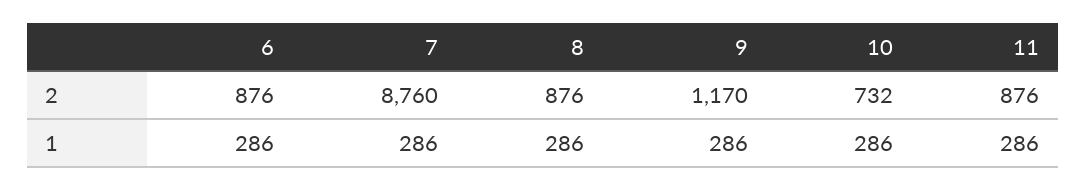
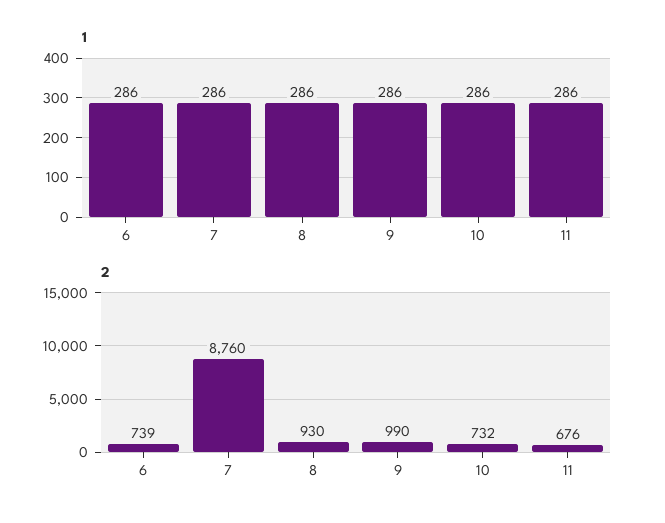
  {
    "2": {
-     "6": 876,
+     "6": 739,
      "7": 8760,
-     "8": 876,
+     "8": 930,
-     "9": 1170,
+     "9": 990,
      "10": 732,
-     "11": 876
+     "11": 676
    },
    "1": {
      "6": 286,
      "7": 286,
      "8": 286,
      "9": 286,
      "10": 286,
      "11": 286
    }
  }

